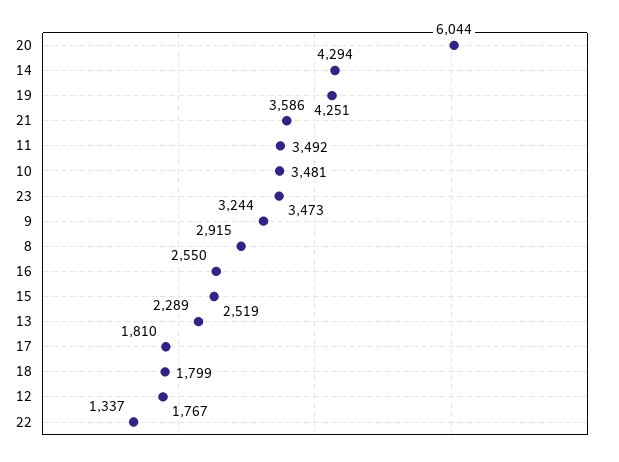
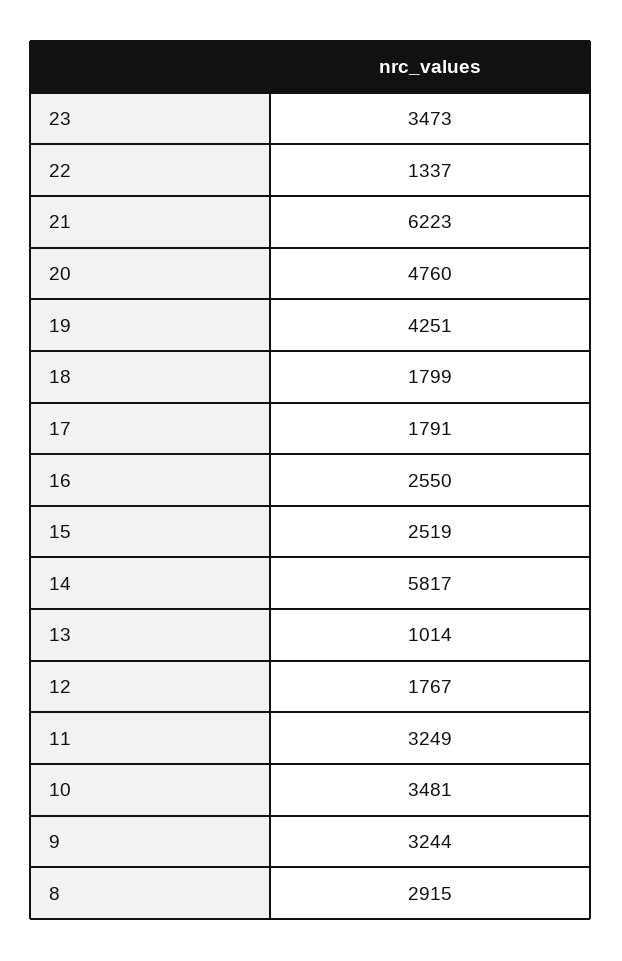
  {
-   "20": 6044,
+   "20": 4760,
-   "14": 4294,
+   "14": 5817,
    "19": 4251,
-   "21": 3586,
+   "21": 6223,
-   "11": 3492,
+   "11": 3249,
    "10": 3481,
    "23": 3473,
    "9": 3244,
    "8": 2915,
    "16": 2550,
    "15": 2519,
-   "13": 2289,
+   "13": 1014,
-   "17": 1810,
+   "17": 1791,
    "18": 1799,
    "12": 1767,
    "22": 1337
  }

